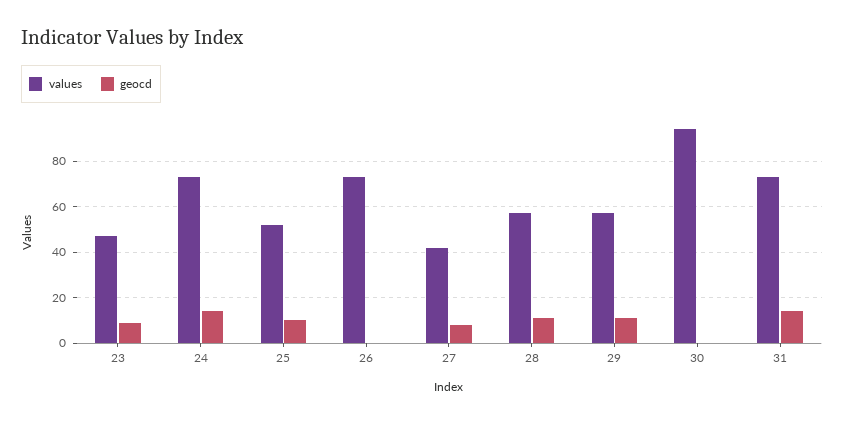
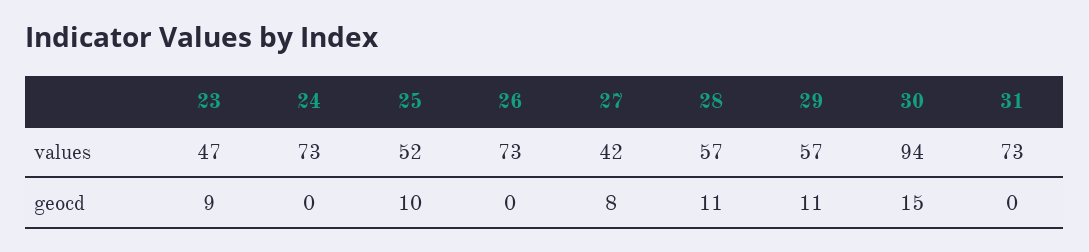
  {
    "values": {
      "23": 47,
      "24": 73,
      "25": 52,
      "26": 73,
      "27": 42,
      "28": 57,
      "29": 57,
      "30": 94,
      "31": 73
    },
    "geocd": {
      "23": 9,
-     "24": 15,
+     "24": 0,
      "25": 10,
      "26": 0,
      "27": 8,
      "28": 11,
      "29": 11,
-     "30": 0,
+     "30": 15,
-     "31": 15
+     "31": 0
    }
  }

